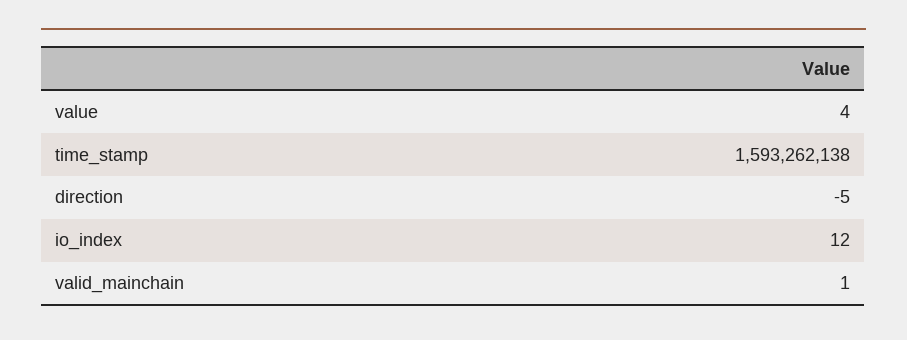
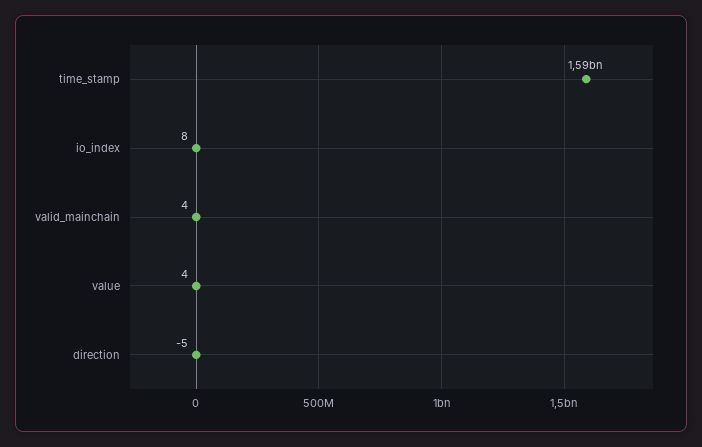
  {
    "value": 4,
    "time_stamp": 1593262138,
    "direction": -5,
-   "io_index": 12,
+   "io_index": 8,
-   "valid_mainchain": 1
+   "valid_mainchain": 4
  }

